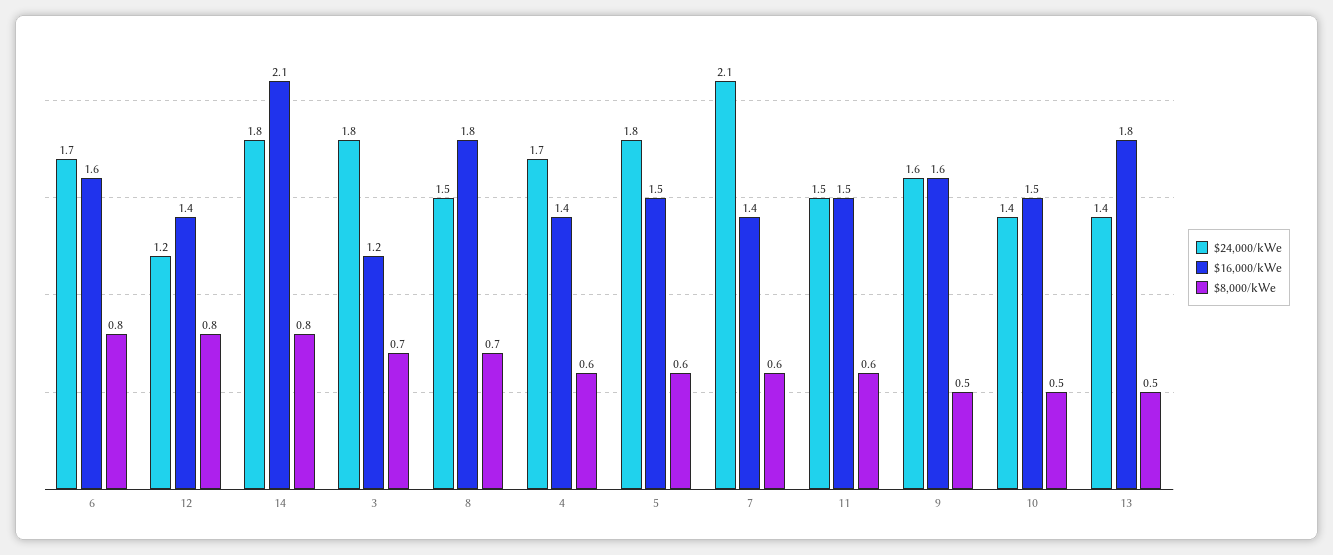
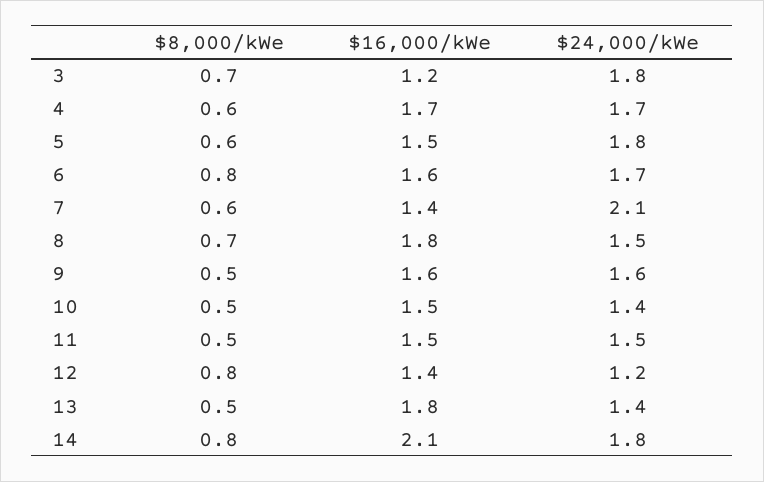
  {
    "$24,000/kWe": {
      "6": 1.7,
      "12": 1.2,
      "14": 1.8,
      "3": 1.8,
      "8": 1.5,
      "4": 1.7,
      "5": 1.8,
      "7": 2.1,
      "11": 1.5,
      "9": 1.6,
      "10": 1.4,
      "13": 1.4
    },
    "$16,000/kWe": {
      "6": 1.6,
      "12": 1.4,
      "14": 2.1,
      "3": 1.2,
      "8": 1.8,
-     "4": 1.4,
+     "4": 1.7,
      "5": 1.5,
      "7": 1.4,
      "11": 1.5,
      "9": 1.6,
      "10": 1.5,
      "13": 1.8
    },
    "$8,000/kWe": {
      "6": 0.8,
      "12": 0.8,
      "14": 0.8,
      "3": 0.7,
      "8": 0.7,
      "4": 0.6,
      "5": 0.6,
      "7": 0.6,
-     "11": 0.6,
+     "11": 0.5,
      "9": 0.5,
      "10": 0.5,
      "13": 0.5
    }
  }

